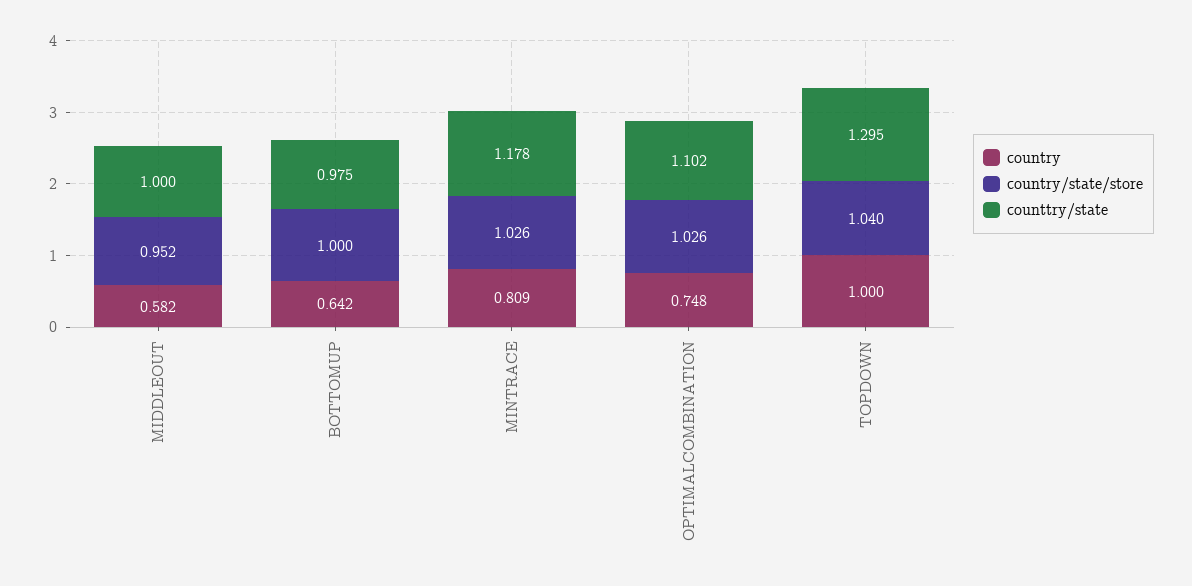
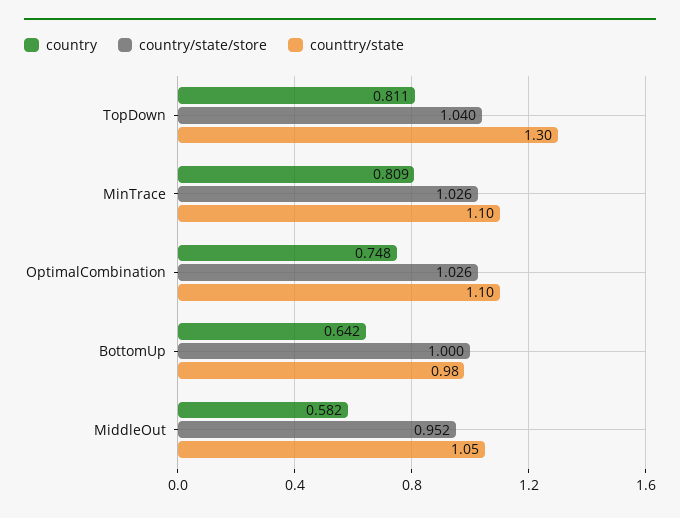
  {
    "country": {
      "MIDDLEOUT": 0.582,
      "BOTTOMUP": 0.642,
      "MINTRACE": 0.809,
      "OPTIMALCOMBINATION": 0.748,
-     "TOPDOWN": 1
+     "TOPDOWN": 0.811
    },
    "country/state/store": {
      "MIDDLEOUT": 0.952,
      "BOTTOMUP": 1,
      "MINTRACE": 1.026,
      "OPTIMALCOMBINATION": 1.026,
      "TOPDOWN": 1.04
    },
    "counttry/state": {
-     "MIDDLEOUT": 1,
+     "MIDDLEOUT": 1.05,
      "BOTTOMUP": 0.975,
-     "MINTRACE": 1.178,
+     "MINTRACE": 1.1,
      "OPTIMALCOMBINATION": 1.102,
      "TOPDOWN": 1.295
    }
  }

